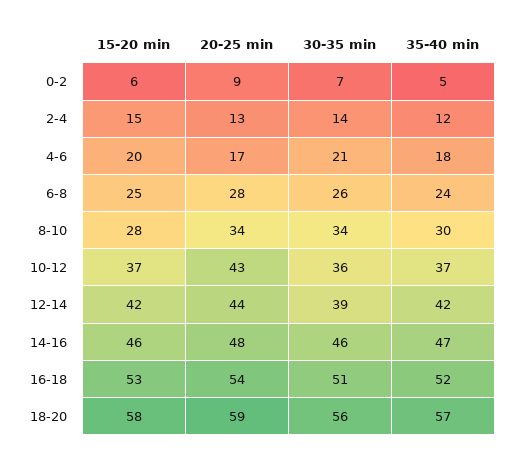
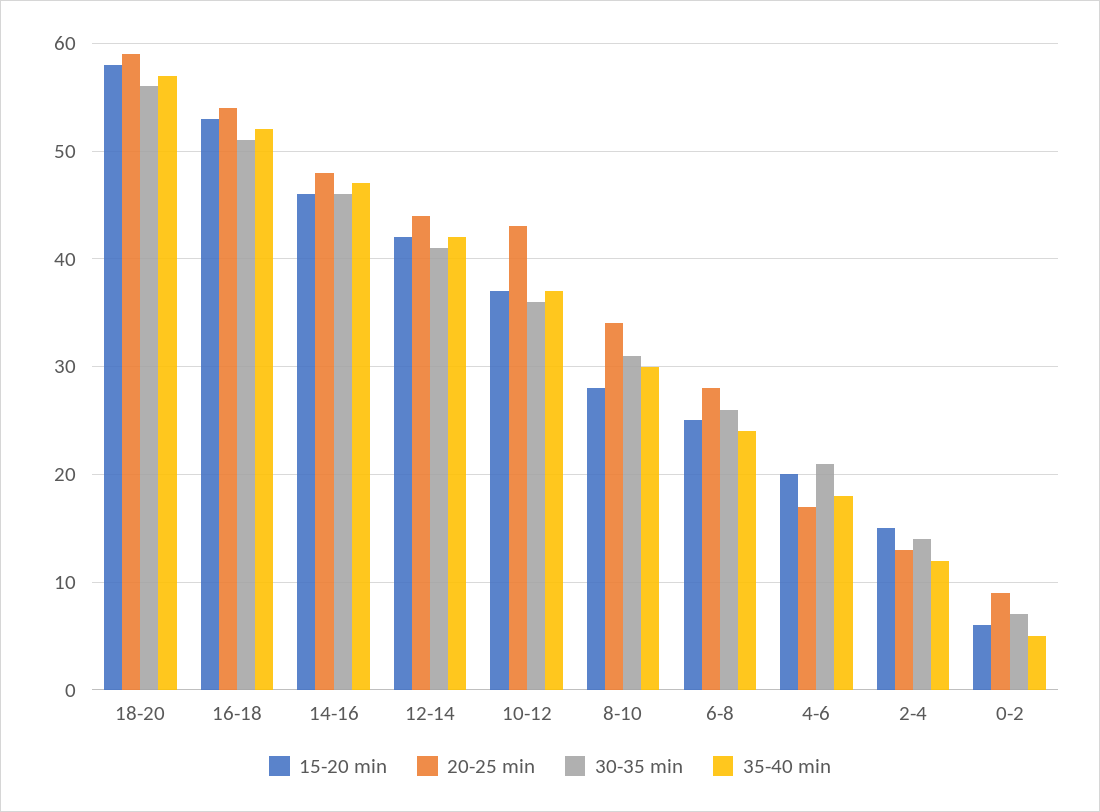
  {
    "15-20 min": {
      "0-2": 6,
      "2-4": 15,
      "4-6": 20,
      "6-8": 25,
      "8-10": 28,
      "10-12": 37,
      "12-14": 42,
      "14-16": 46,
      "16-18": 53,
      "18-20": 58
    },
    "20-25 min": {
      "0-2": 9,
      "2-4": 13,
      "4-6": 17,
      "6-8": 28,
      "8-10": 34,
      "10-12": 43,
      "12-14": 44,
      "14-16": 48,
      "16-18": 54,
      "18-20": 59
    },
    "30-35 min": {
      "0-2": 7,
      "2-4": 14,
      "4-6": 21,
      "6-8": 26,
-     "8-10": 34,
+     "8-10": 31,
      "10-12": 36,
-     "12-14": 39,
+     "12-14": 41,
      "14-16": 46,
      "16-18": 51,
      "18-20": 56
    },
    "35-40 min": {
      "0-2": 5,
      "2-4": 12,
      "4-6": 18,
      "6-8": 24,
      "8-10": 30,
      "10-12": 37,
      "12-14": 42,
      "14-16": 47,
      "16-18": 52,
      "18-20": 57
    }
  }

